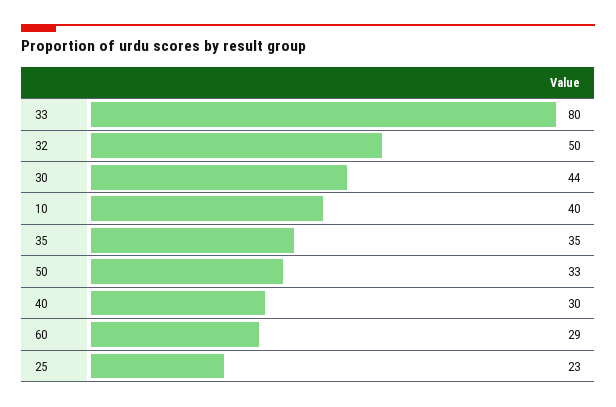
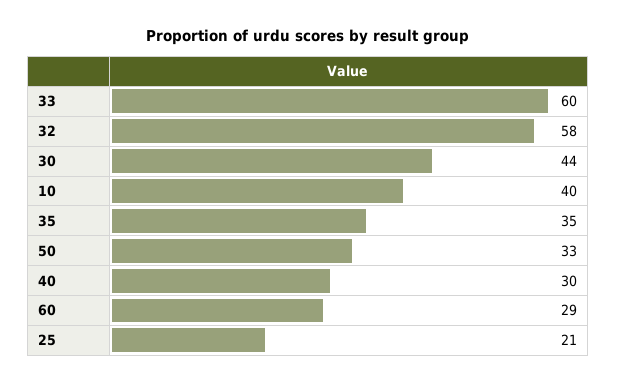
  {
-   "33": 80,
+   "33": 60,
-   "32": 50,
+   "32": 58,
    "30": 44,
    "10": 40,
    "35": 35,
    "50": 33,
    "40": 30,
    "60": 29,
-   "25": 23
+   "25": 21
  }

